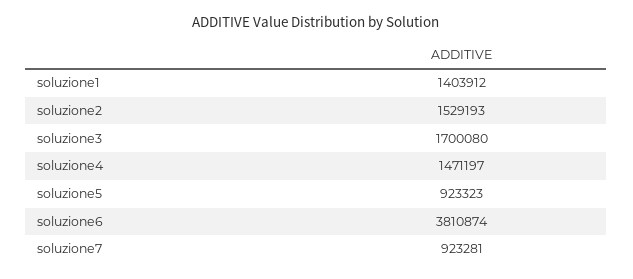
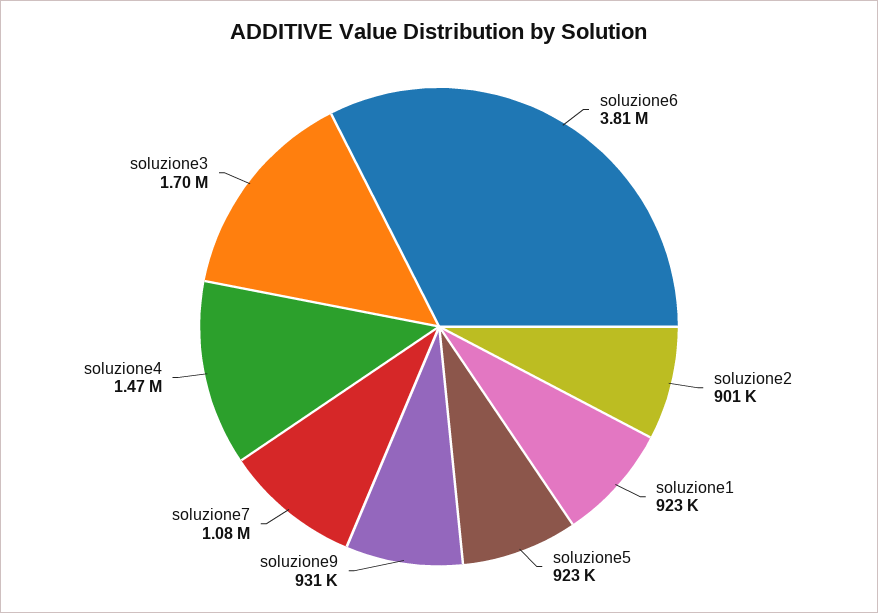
  {
-   "soluzione1": 1403912,
+   "soluzione1": 923000,
-   "soluzione2": 1529193,
+   "soluzione2": 901000,
    "soluzione3": 1700080,
    "soluzione4": 1471197,
    "soluzione5": 923323,
    "soluzione6": 3810874,
-   "soluzione7": 923281
+   "soluzione7": 1080000,
+   "soluzione9": 931000
  }

